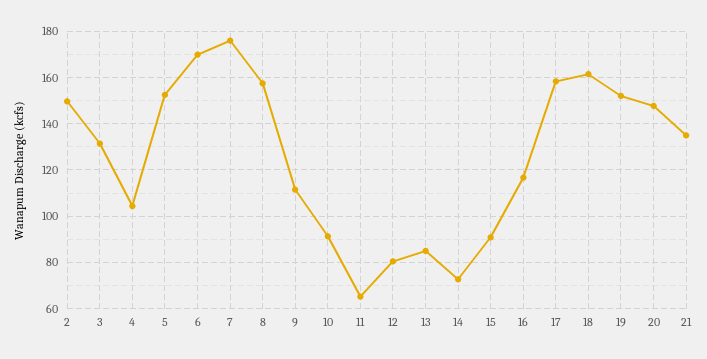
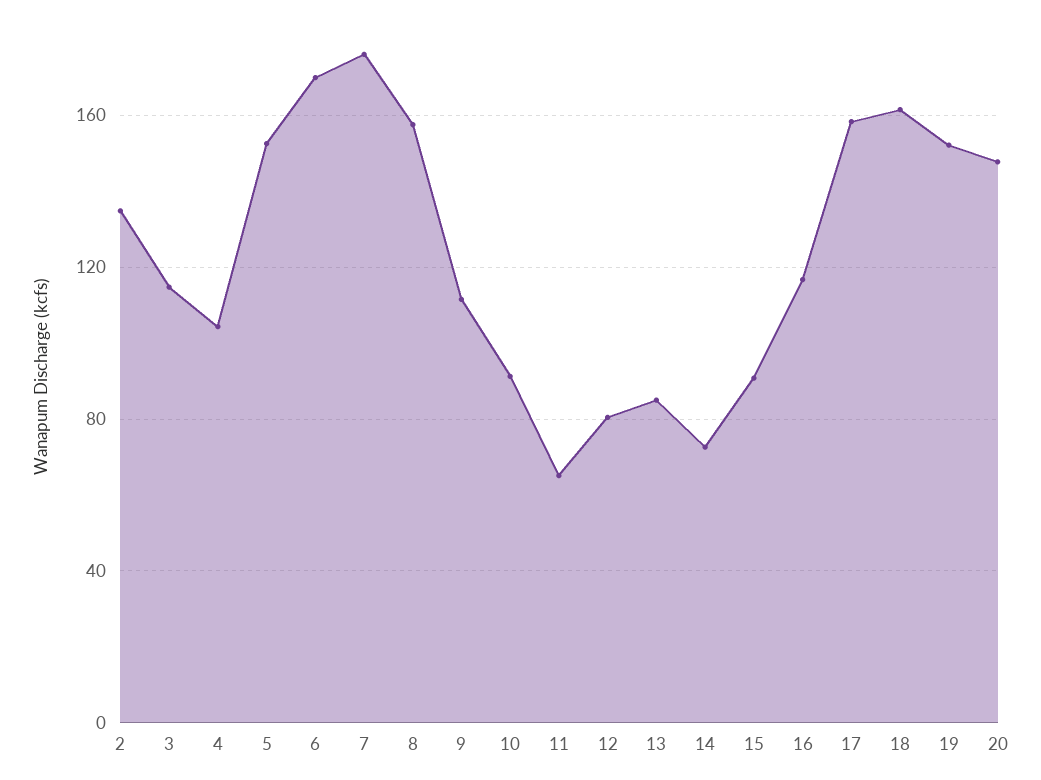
  {
-   "2": 150,
+   "2": 135,
-   "3": 130,
+   "3": 115,
    "4": 105,
    "5": 155,
    "6": 170,
    "7": 175,
    "8": 160,
    "9": 110,
    "10": 90,
    "11": 65,
    "12": 80,
    "13": 85,
    "14": 75,
    "15": 90,
    "16": 115,
    "17": 160,
    "18": 160,
    "19": 150,
-   "20": 150,
+   "20": 150
-   "21": 135
  }

